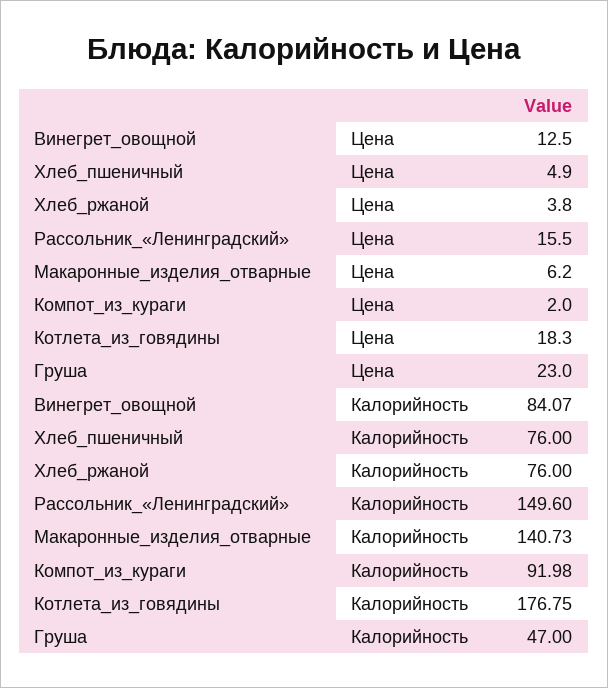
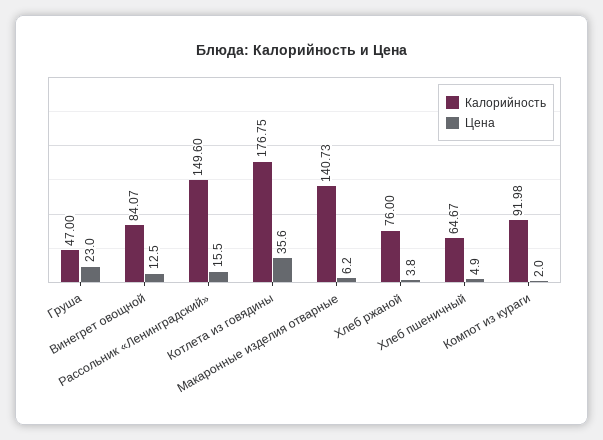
  {
    "Цена": {
      "Винегрет_овощной": 12.5,
      "Хлеб_пшеничный": 4.9,
      "Хлеб_ржаной": 3.8,
      "Рассольник_«Ленинградский»": 15.5,
      "Макаронные_изделия_отварные": 6.2,
      "Компот_из_кураги": 2,
-     "Котлета_из_говядины": 18.3,
+     "Котлета_из_говядины": 35.6,
      "Груша": 23
    },
    "Калорийность": {
      "Винегрет_овощной": 84.07,
-     "Хлеб_пшеничный": 76,
+     "Хлеб_пшеничный": 64.67,
      "Хлеб_ржаной": 76,
      "Рассольник_«Ленинградский»": 149.6,
      "Макаронные_изделия_отварные": 140.73,
      "Компот_из_кураги": 91.98,
      "Котлета_из_говядины": 176.75,
      "Груша": 47
    }
  }

